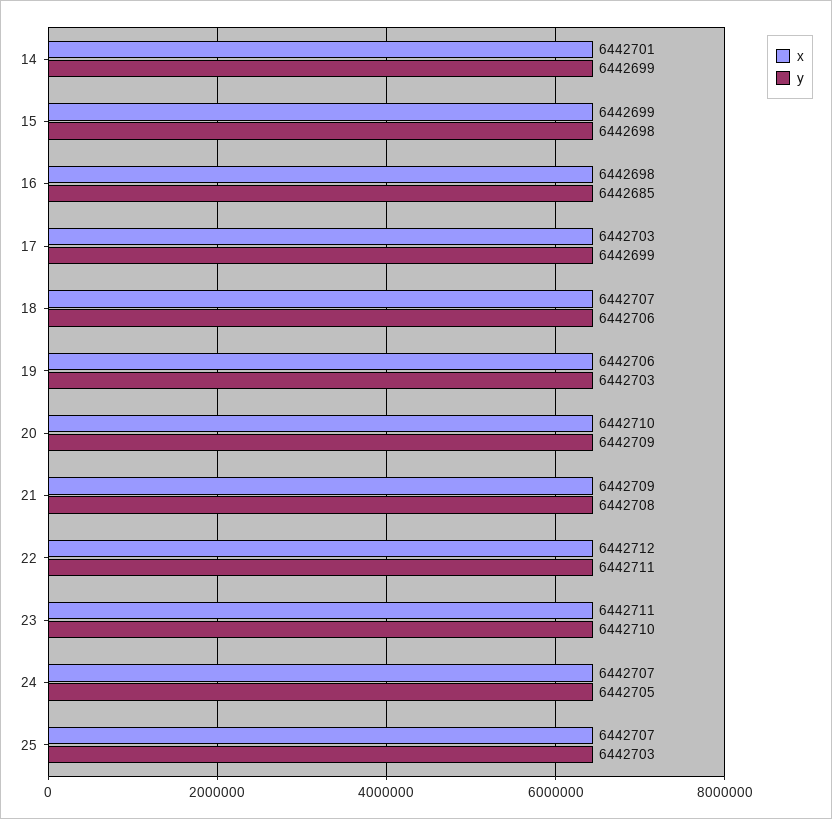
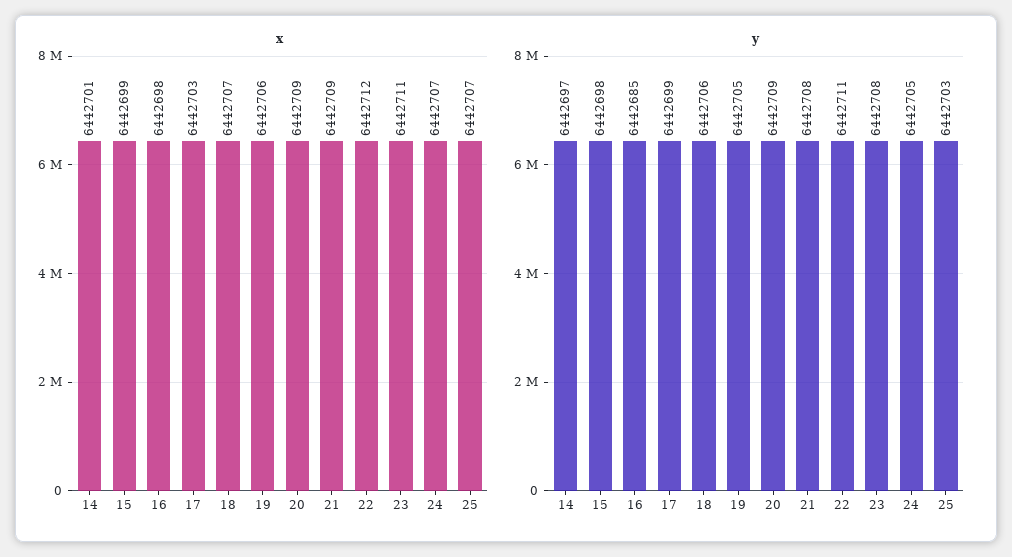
  {
    "x": {
      "14": 6442701,
      "15": 6442699,
      "16": 6442698,
      "17": 6442703,
      "18": 6442707,
      "19": 6442706,
-     "20": 6442710,
+     "20": 6442709,
      "21": 6442709,
      "22": 6442712,
      "23": 6442711,
      "24": 6442707,
      "25": 6442707
    },
    "y": {
-     "14": 6442699,
+     "14": 6442697,
      "15": 6442698,
      "16": 6442685,
      "17": 6442699,
      "18": 6442706,
-     "19": 6442703,
+     "19": 6442705,
      "20": 6442709,
      "21": 6442708,
      "22": 6442711,
-     "23": 6442710,
+     "23": 6442708,
      "24": 6442705,
      "25": 6442703
    }
  }

